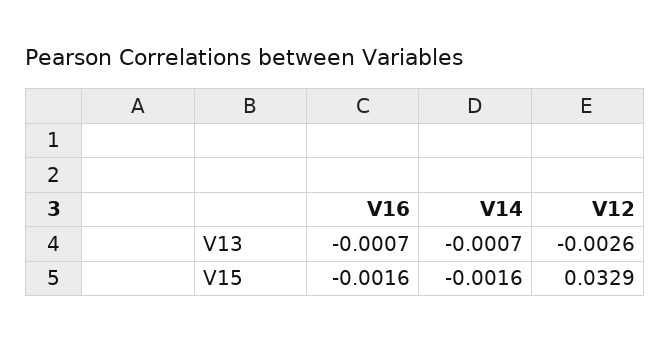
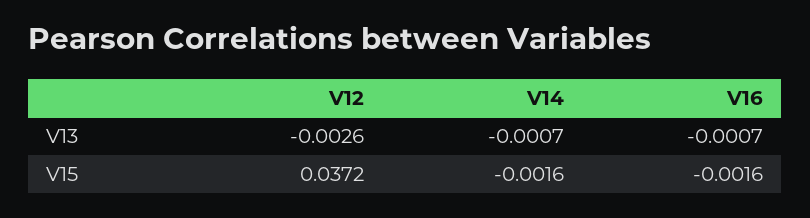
  {
    "V16": {
      "V13": -0.0007,
      "V15": -0.0016
    },
    "V14": {
      "V13": -0.0007,
      "V15": -0.0016
    },
    "V12": {
      "V13": -0.0026,
-     "V15": 0.0329
+     "V15": 0.0372
    }
  }

